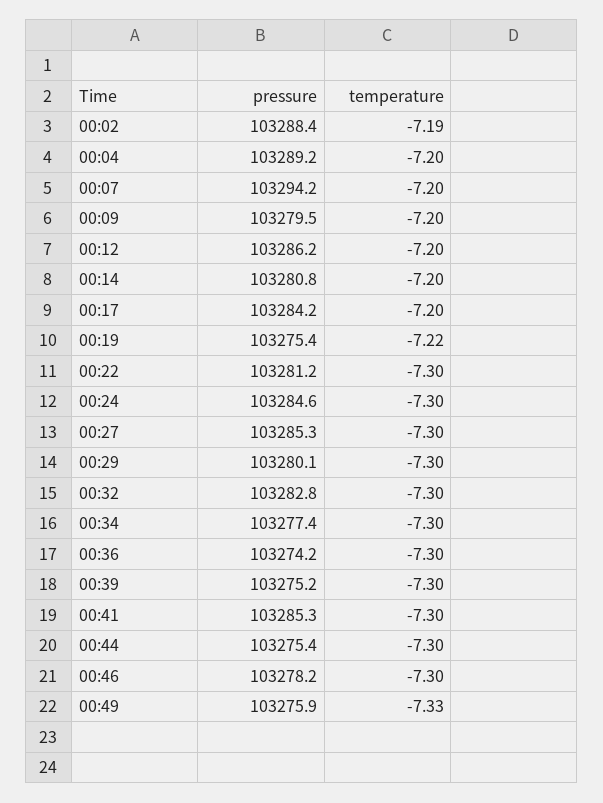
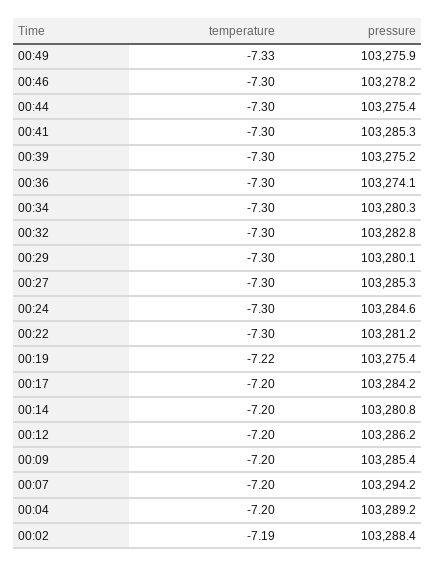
  {
    "pressure": {
      "00:02": 103288.4,
      "00:04": 103289.2,
      "00:07": 103294.2,
-     "00:09": 103279.5,
+     "00:09": 103285.4,
      "00:12": 103286.2,
      "00:14": 103280.8,
      "00:17": 103284.2,
      "00:19": 103275.4,
      "00:22": 103281.2,
      "00:24": 103284.6,
      "00:27": 103285.3,
      "00:29": 103280.1,
      "00:32": 103282.8,
-     "00:34": 103277.4,
+     "00:34": 103280.3,
-     "00:36": 103274.2,
+     "00:36": 103274.1,
      "00:39": 103275.2,
      "00:41": 103285.3,
      "00:44": 103275.4,
      "00:46": 103278.2,
      "00:49": 103275.9
    },
    "temperature": {
      "00:02": -7.19,
      "00:04": -7.2,
      "00:07": -7.2,
      "00:09": -7.2,
      "00:12": -7.2,
      "00:14": -7.2,
      "00:17": -7.2,
      "00:19": -7.22,
      "00:22": -7.3,
      "00:24": -7.3,
      "00:27": -7.3,
      "00:29": -7.3,
      "00:32": -7.3,
      "00:34": -7.3,
      "00:36": -7.3,
      "00:39": -7.3,
      "00:41": -7.3,
      "00:44": -7.3,
      "00:46": -7.3,
      "00:49": -7.33
    }
  }

